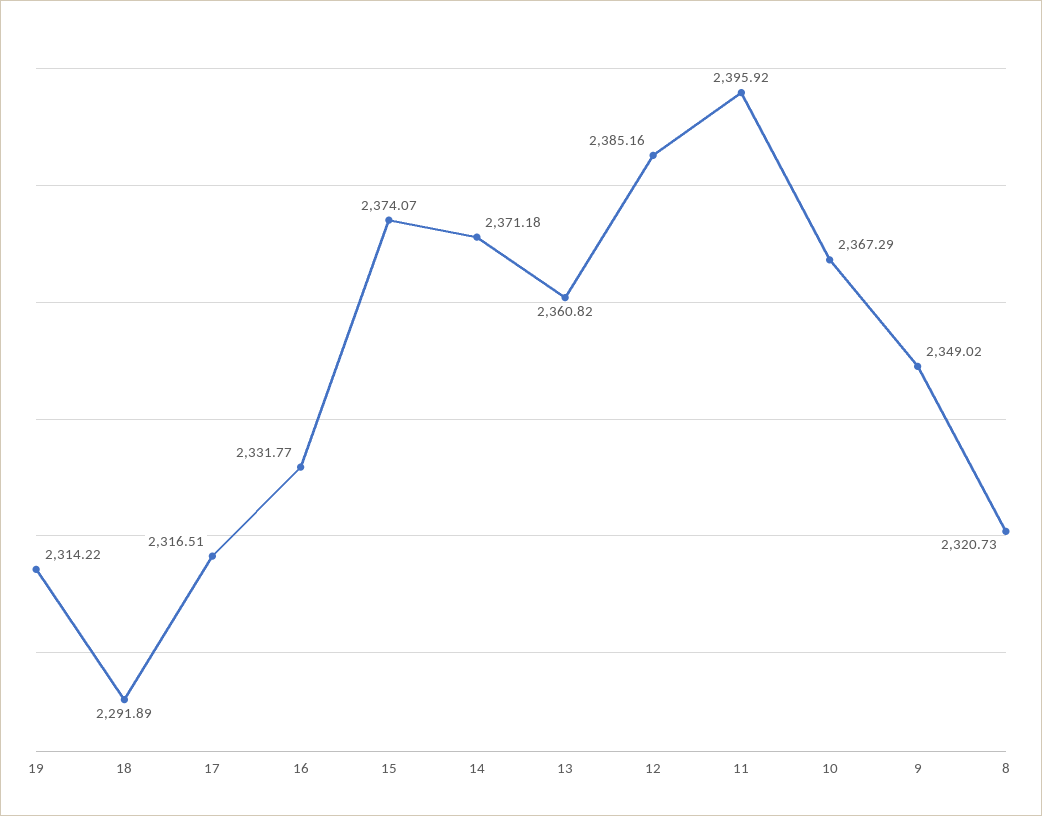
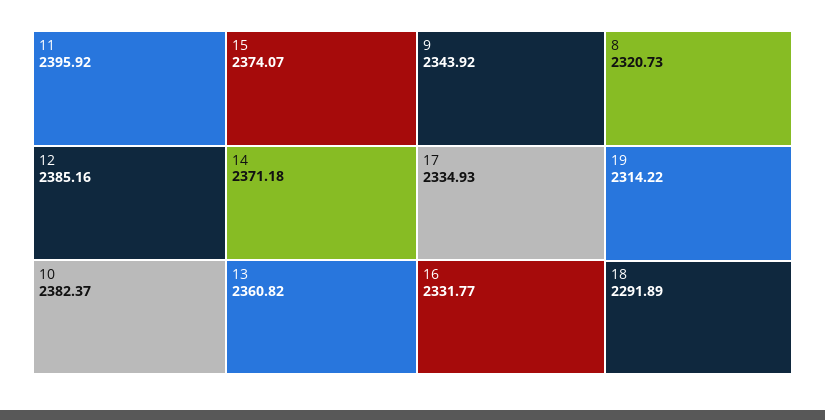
  {
    "19": 2314.22,
    "18": 2291.89,
-   "17": 2316.51,
+   "17": 2334.93,
    "16": 2331.77,
    "15": 2374.07,
    "14": 2371.18,
    "13": 2360.82,
    "12": 2385.16,
    "11": 2395.92,
-   "10": 2367.29,
+   "10": 2382.37,
-   "9": 2349.02,
+   "9": 2343.92,
    "8": 2320.73
  }

